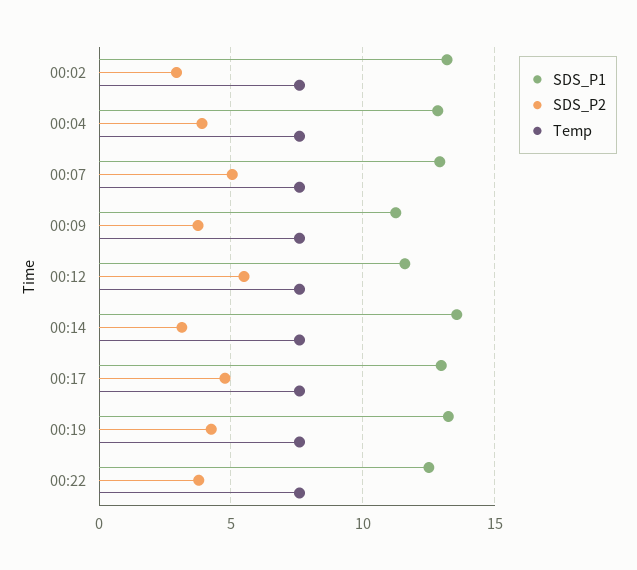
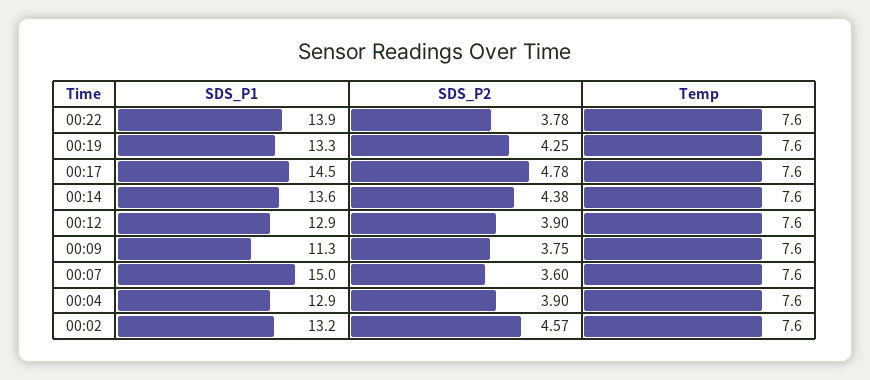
  {
    "SDS_P1": {
      "00:02": 13.2,
      "00:04": 12.9,
-     "00:07": 13,
+     "00:07": 15,
      "00:09": 11.3,
-     "00:12": 11.5,
+     "00:12": 12.9,
      "00:14": 13.6,
-     "00:17": 13,
+     "00:17": 14.5,
      "00:19": 13.3,
-     "00:22": 12.5
+     "00:22": 13.9
    },
    "SDS_P2": {
-     "00:02": 3,
+     "00:02": 4.57,
      "00:04": 3.9,
-     "00:07": 5,
+     "00:07": 3.6,
      "00:09": 3.75,
-     "00:12": 5.5,
+     "00:12": 3.9,
-     "00:14": 3,
+     "00:14": 4.38,
      "00:17": 4.78,
      "00:19": 4.25,
      "00:22": 3.78
    },
    "Temp": {
      "00:02": 7.6,
      "00:04": 7.6,
      "00:07": 7.6,
      "00:09": 7.6,
      "00:12": 7.6,
      "00:14": 7.6,
      "00:17": 7.6,
      "00:19": 7.6,
      "00:22": 7.6
    }
  }

